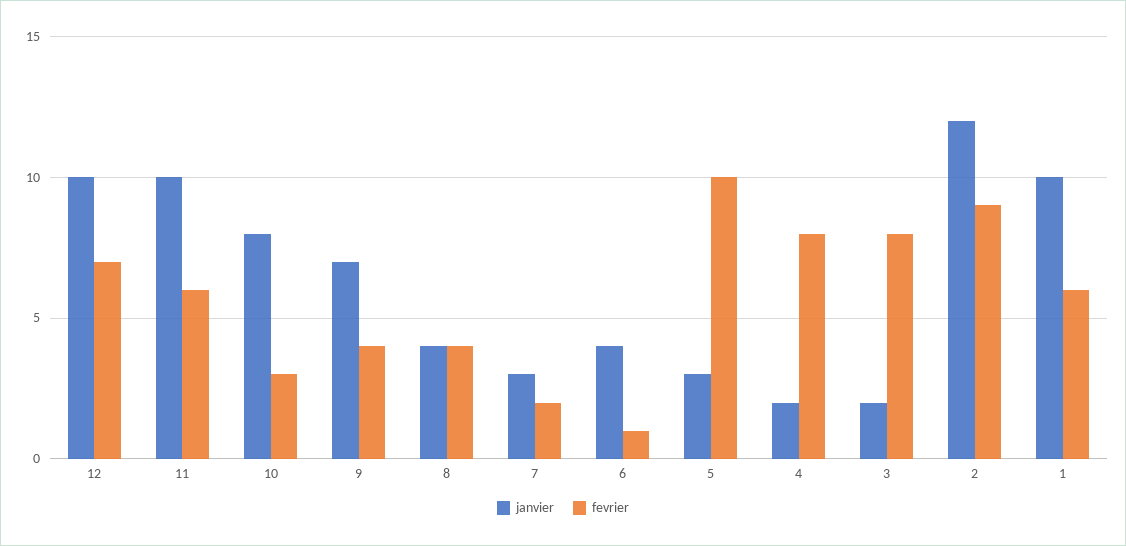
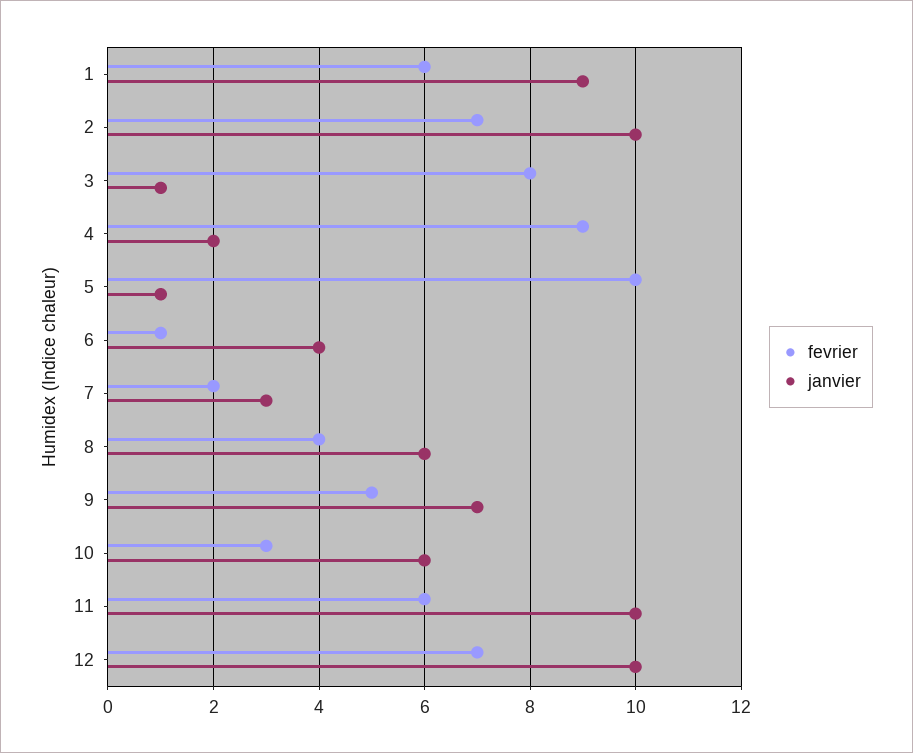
  {
    "janvier": {
      "12": 10,
      "11": 10,
-     "10": 8,
+     "10": 6,
      "9": 7,
-     "8": 4,
+     "8": 6,
      "7": 3,
      "6": 4,
-     "5": 3,
+     "5": 1,
      "4": 2,
-     "3": 2,
+     "3": 1,
-     "2": 12,
+     "2": 10,
-     "1": 10
+     "1": 9
    },
    "fevrier": {
      "12": 7,
      "11": 6,
      "10": 3,
-     "9": 4,
+     "9": 5,
      "8": 4,
      "7": 2,
      "6": 1,
      "5": 10,
-     "4": 8,
+     "4": 9,
      "3": 8,
-     "2": 9,
+     "2": 7,
      "1": 6
    }
  }

